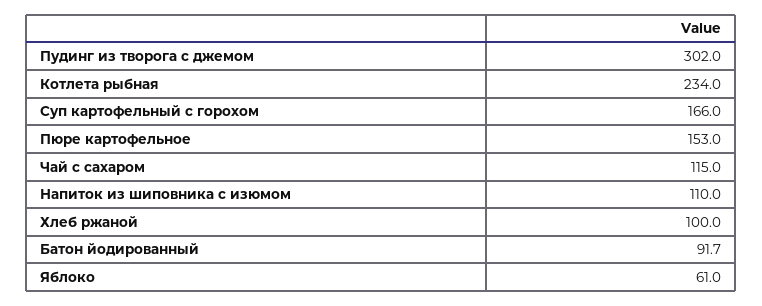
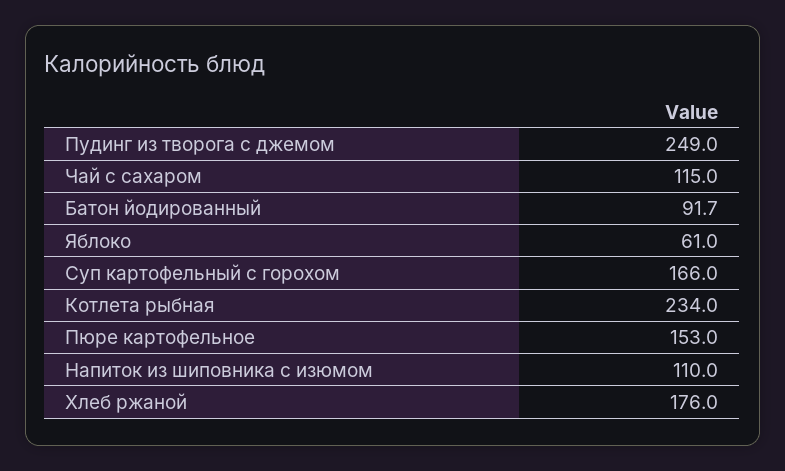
  {
-   "Пудинг из творога с джемом": 302,
+   "Пудинг из творога с джемом": 249,
    "Котлета рыбная": 234,
    "Суп картофельный с горохом": 166,
    "Пюре картофельное": 153,
    "Чай с сахаром": 115,
    "Напиток из шиповника с изюмом": 110,
-   "Хлеб ржаной": 100,
+   "Хлеб ржаной": 176,
    "Батон йодированный": 91.7,
    "Яблоко": 61
  }

